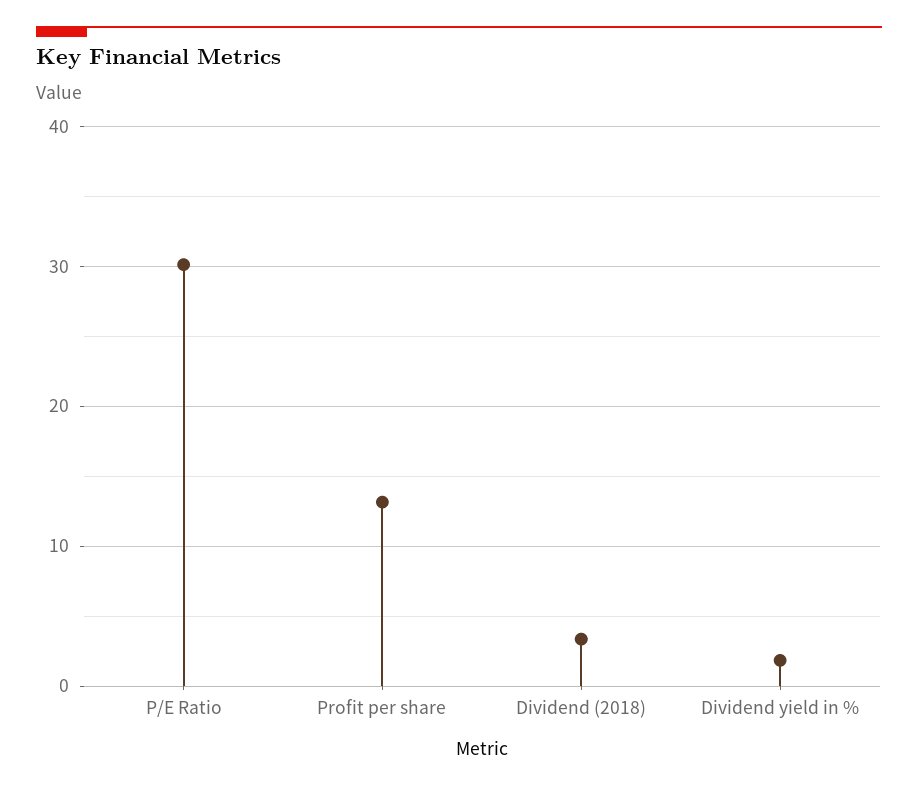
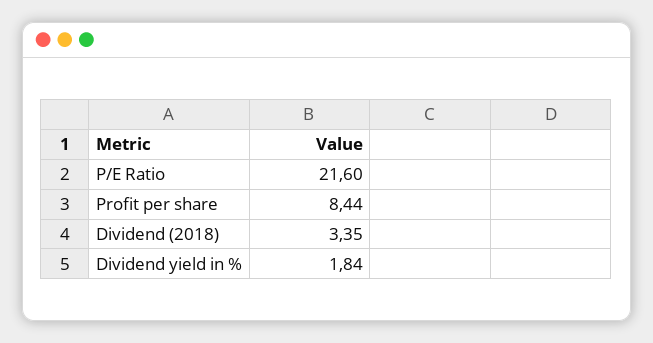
  {
-   "P/E Ratio": 30,
+   "P/E Ratio": 21.6,
-   "Profit per share": 13,
+   "Profit per share": 8.44,
    "Dividend (2018)": 3.35,
    "Dividend yield in %": 1.84
  }

